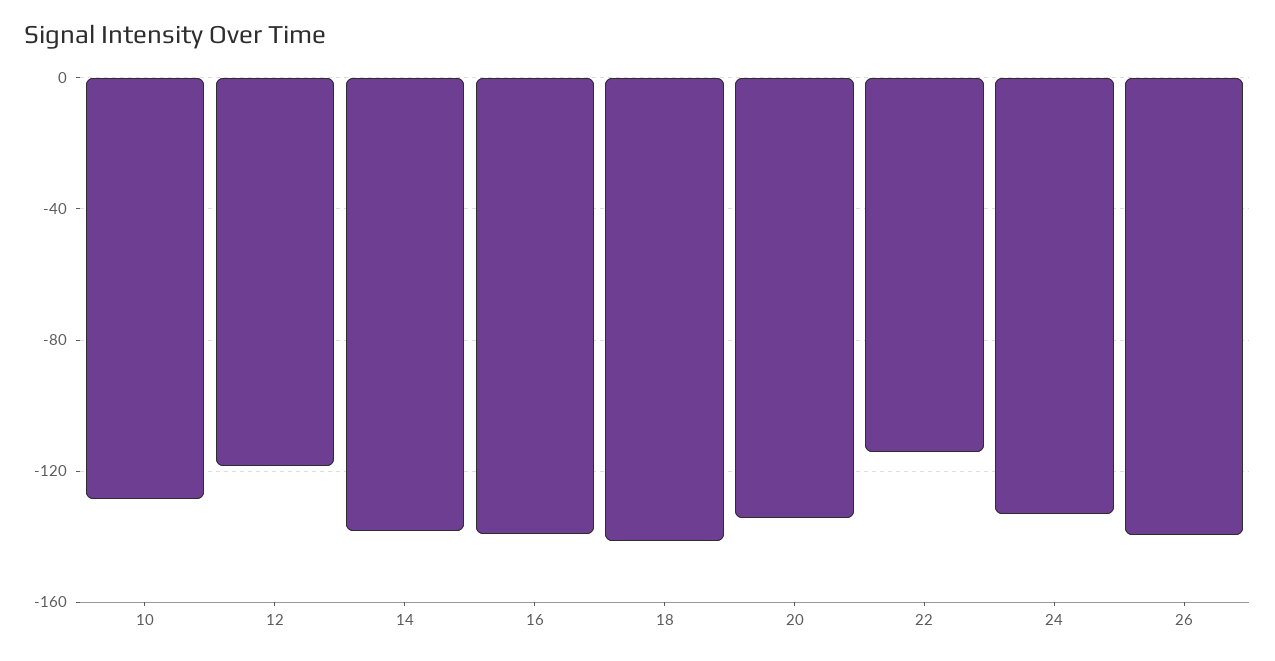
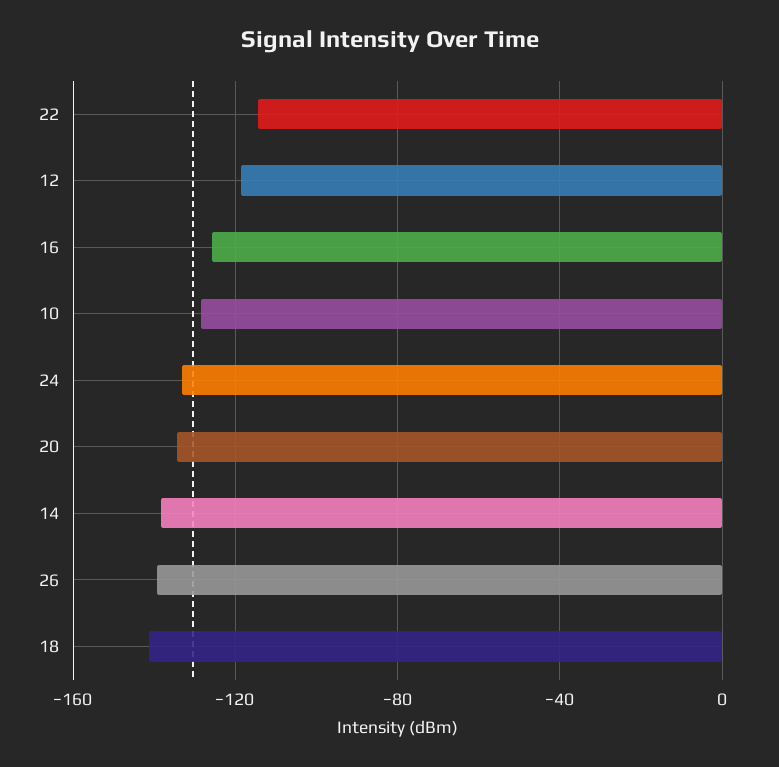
  {
    "10": -130,
    "12": -120,
    "14": -140,
-   "16": -140,
+   "16": -125,
    "18": -140,
    "20": -135,
    "22": -115,
    "24": -135,
    "26": -140
  }

